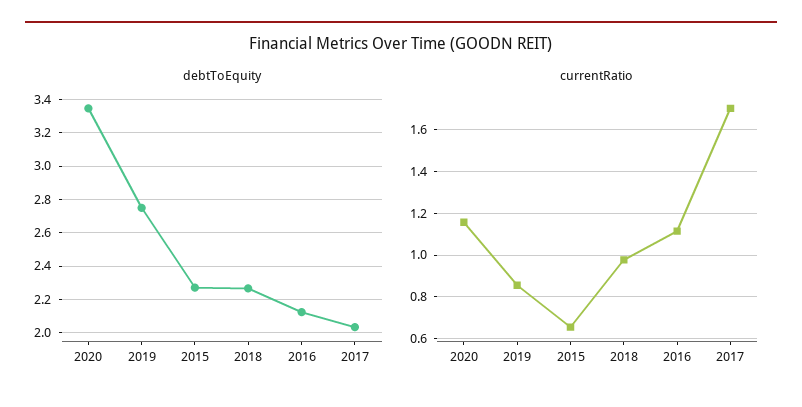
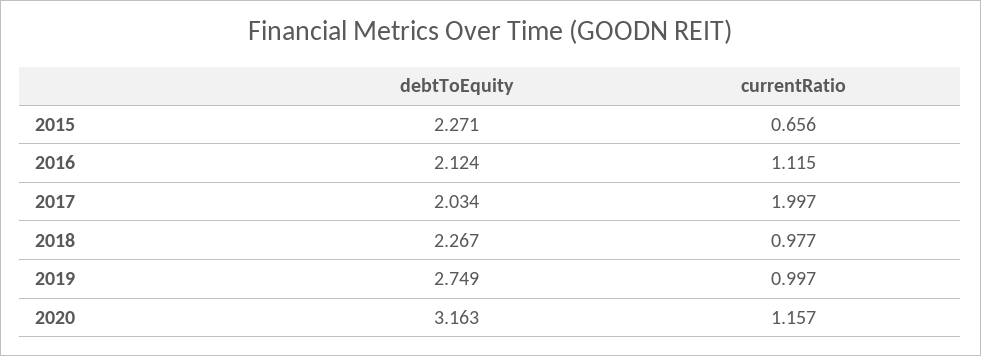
  {
    "debtToEquity": {
-     "2020": 3.35,
+     "2020": 3.163,
      "2019": 2.749,
      "2015": 2.271,
      "2018": 2.267,
      "2016": 2.124,
      "2017": 2.034
    },
    "currentRatio": {
      "2020": 1.157,
-     "2019": 0.85,
+     "2019": 0.997,
      "2015": 0.656,
      "2018": 0.977,
      "2016": 1.115,
-     "2017": 1.7
+     "2017": 1.997
    }
  }

